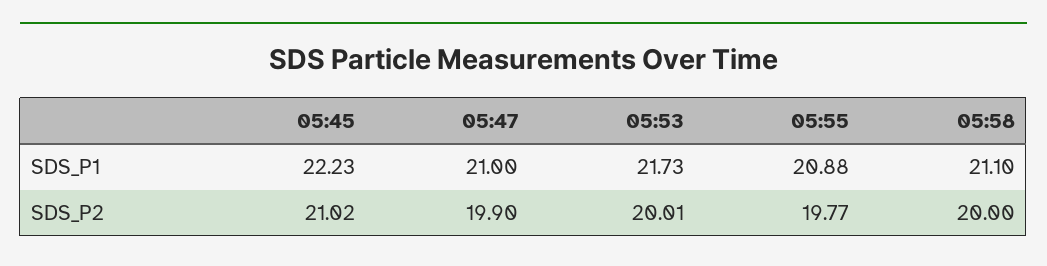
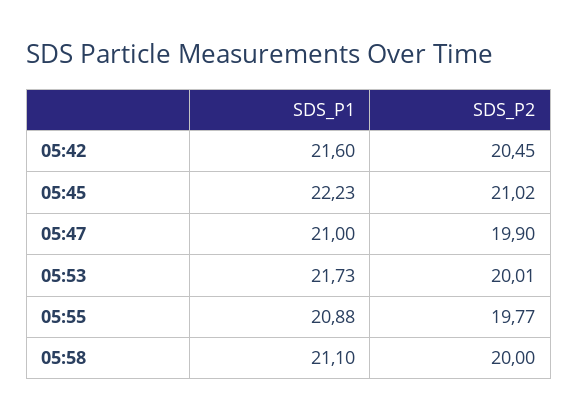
  {
    "05:45": {
      "SDS_P1": 22.23,
      "SDS_P2": 21.02
    },
    "05:47": {
      "SDS_P1": 21,
      "SDS_P2": 19.9
    },
    "05:53": {
      "SDS_P1": 21.73,
      "SDS_P2": 20.01
    },
    "05:55": {
      "SDS_P1": 20.88,
      "SDS_P2": 19.77
    },
    "05:58": {
      "SDS_P1": 21.1,
      "SDS_P2": 20
-   }
+   },
+   "05:42": {
+     "SDS_P1": 21.6,
+     "SDS_P2": 20.45
+   }
  }

